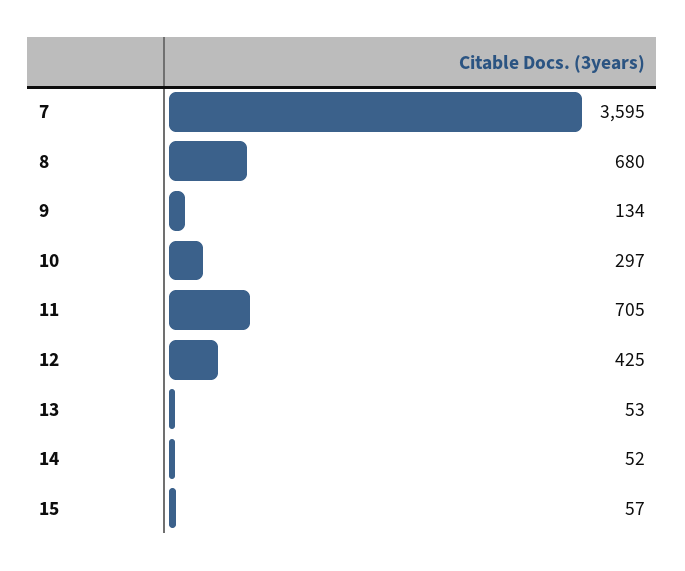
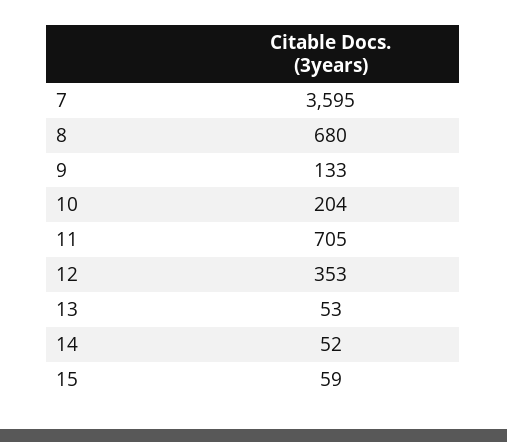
  {
    "7": 3595,
    "8": 680,
-   "9": 134,
+   "9": 133,
-   "10": 297,
+   "10": 204,
    "11": 705,
-   "12": 425,
+   "12": 353,
    "13": 53,
    "14": 52,
-   "15": 57
+   "15": 59
  }

